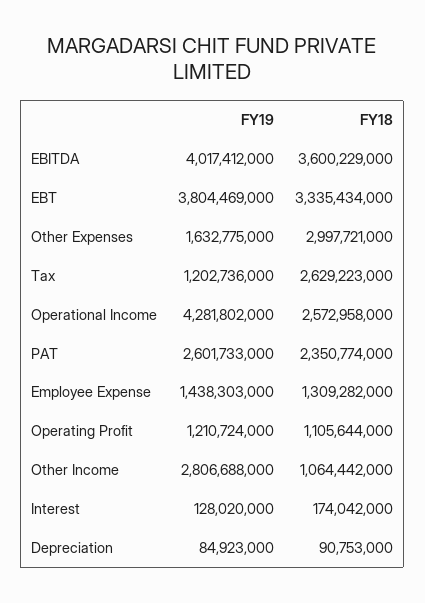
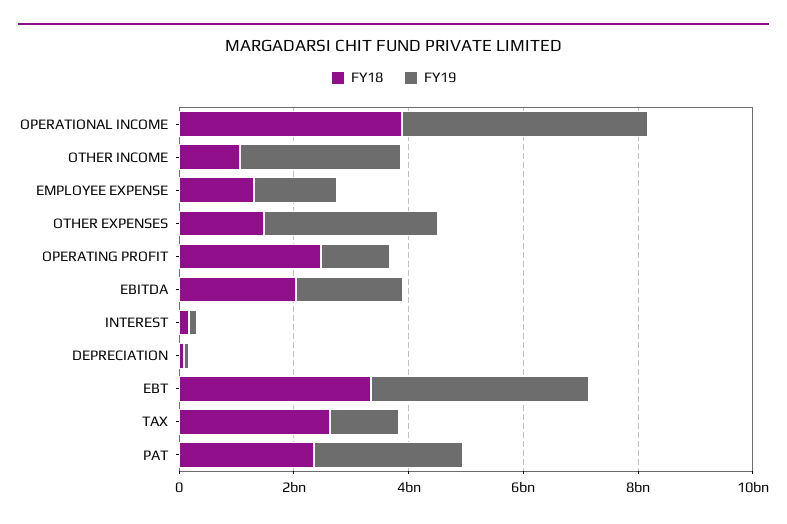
  {
    "FY19": {
-     "EBITDA": 4017412000,
+     "EBITDA": 2000000000,
      "EBT": 3804469000,
-     "Other Expenses": 1632775000,
+     "Other Expenses": 3000000000,
      "Tax": 1202736000,
      "Operational Income": 4281802000,
      "PAT": 2601733000,
      "Employee Expense": 1438303000,
      "Operating Profit": 1210724000,
      "Other Income": 2806688000,
      "Interest": 128020000,
      "Depreciation": 84923000
    },
    "FY18": {
-     "EBITDA": 3600229000,
+     "EBITDA": 2000000000,
      "EBT": 3335434000,
-     "Other Expenses": 2997721000,
+     "Other Expenses": 1500000000,
      "Tax": 2629223000,
-     "Operational Income": 2572958000,
+     "Operational Income": 4000000000,
      "PAT": 2350774000,
      "Employee Expense": 1309282000,
-     "Operating Profit": 1105644000,
+     "Operating Profit": 2500000000,
      "Other Income": 1064442000,
      "Interest": 174042000,
      "Depreciation": 90753000
    }
  }

